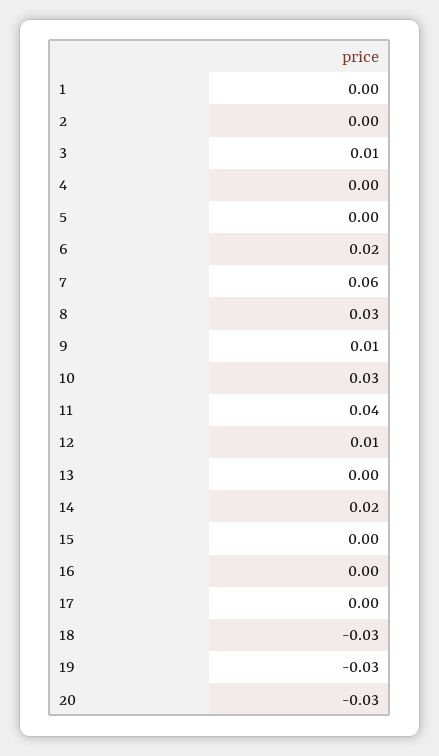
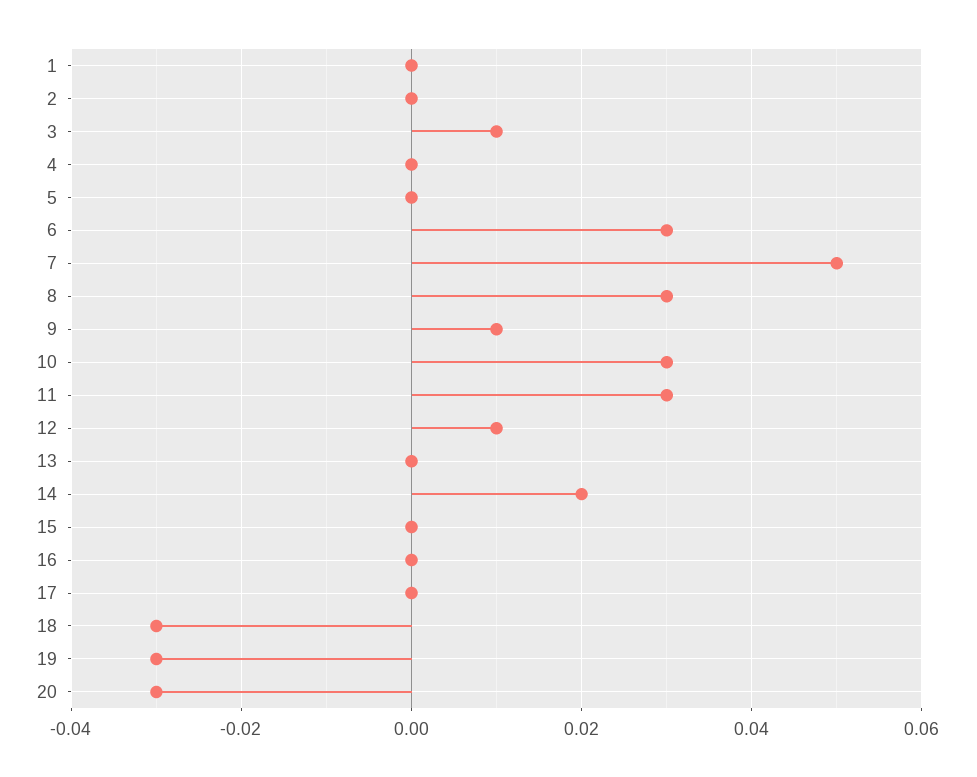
  {
    "1": 0,
    "2": 0,
    "3": 0.01,
    "4": 0,
    "5": 0,
-   "6": 0.02,
+   "6": 0.03,
-   "7": 0.06,
+   "7": 0.05,
    "8": 0.03,
    "9": 0.01,
    "10": 0.03,
-   "11": 0.04,
+   "11": 0.03,
    "12": 0.01,
    "13": 0,
    "14": 0.02,
    "15": 0,
    "16": 0,
    "17": 0,
    "18": -0.03,
    "19": -0.03,
    "20": -0.03
  }

